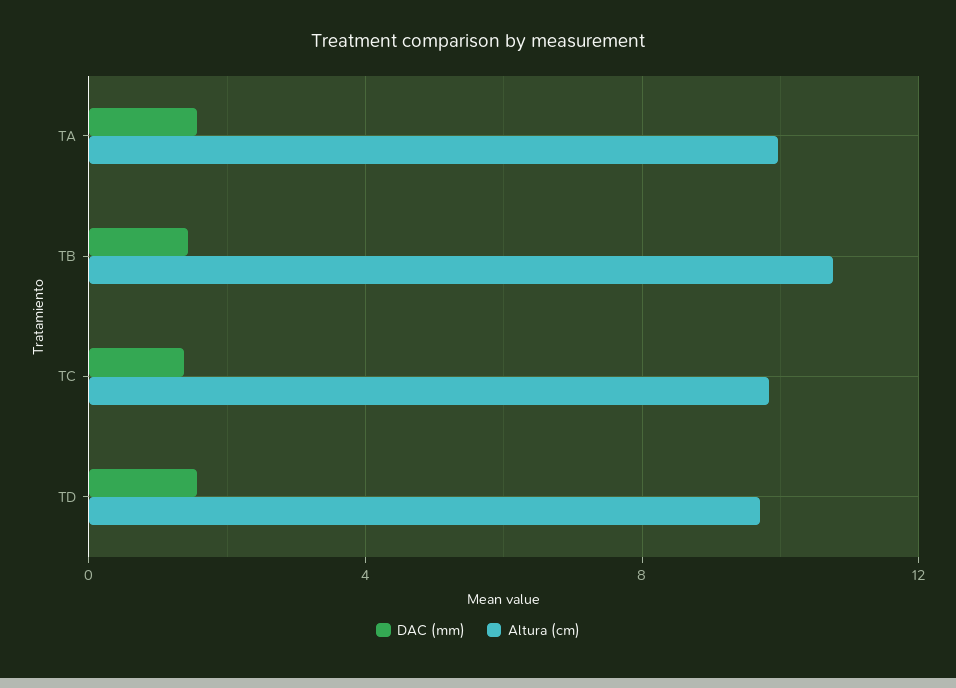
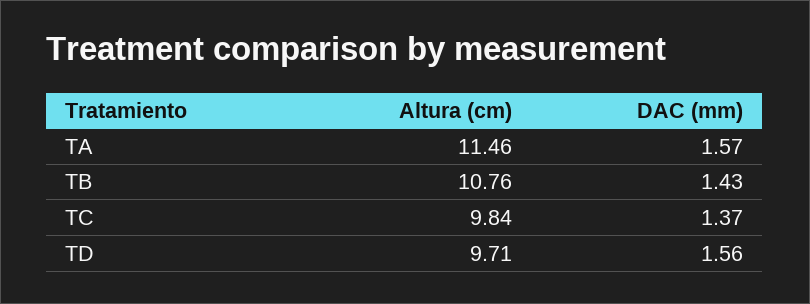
  {
    "DAC (mm)": {
      "TA": 1.57,
      "TB": 1.43,
      "TC": 1.37,
      "TD": 1.56
    },
    "Altura (cm)": {
-     "TA": 10,
+     "TA": 11.46,
      "TB": 10.76,
      "TC": 9.84,
      "TD": 9.71
    }
  }

